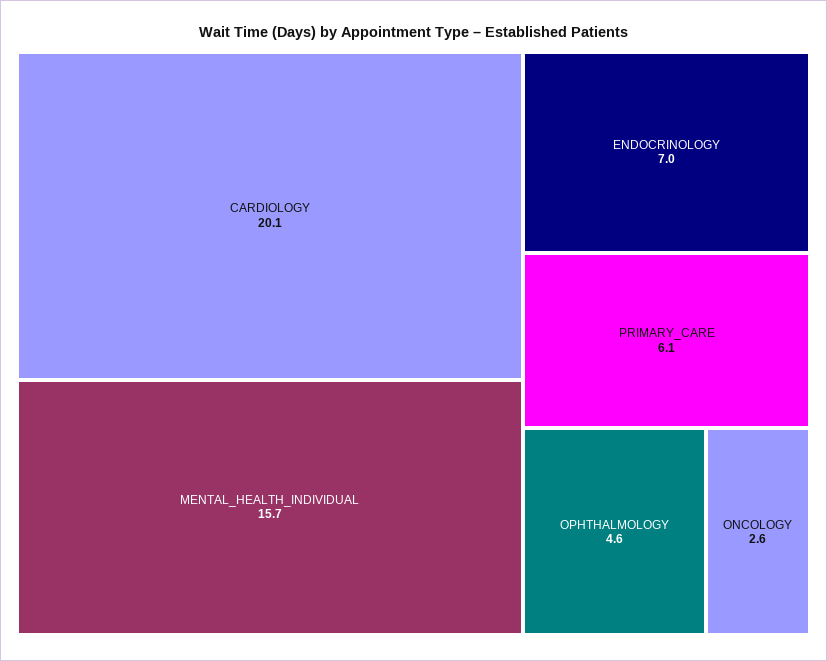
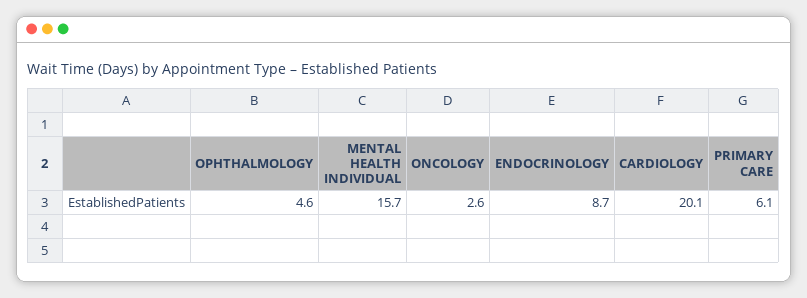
  {
    "CARDIOLOGY": 20.1,
    "MENTAL_HEALTH_INDIVIDUAL": 15.7,
-   "ENDOCRINOLOGY": 7,
+   "ENDOCRINOLOGY": 8.7,
    "PRIMARY_CARE": 6.1,
    "OPHTHALMOLOGY": 4.6,
    "ONCOLOGY": 2.6
  }

